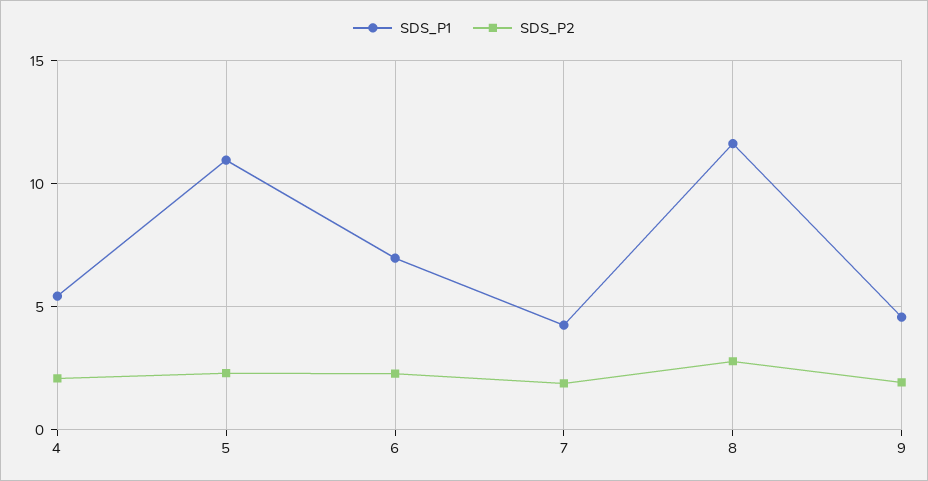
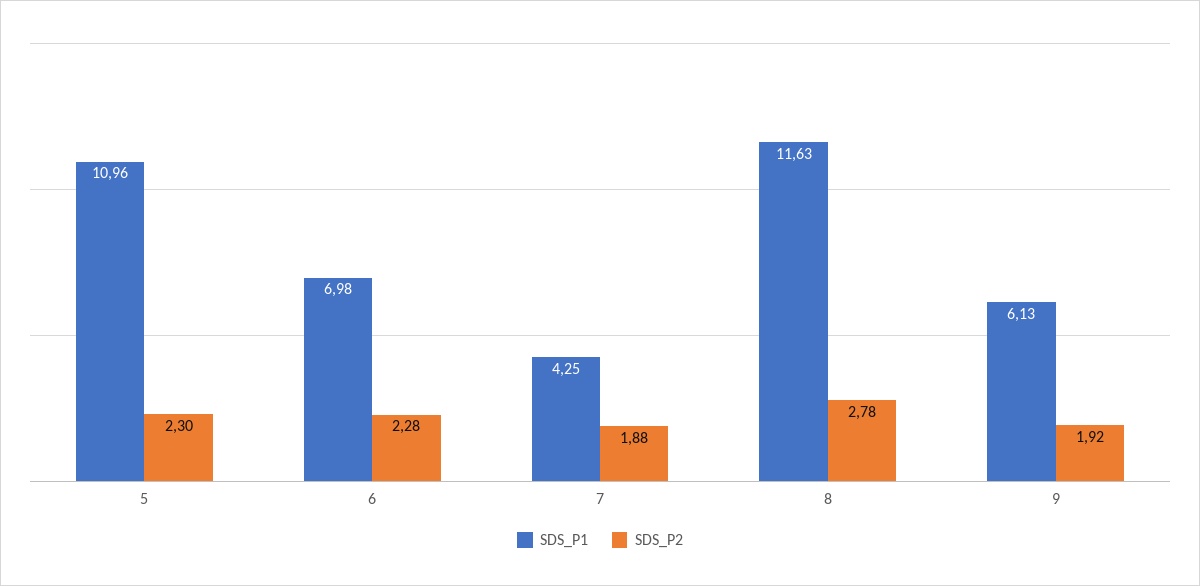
  {
    "SDS_P1": {
-     "4": 5.5,
      "5": 10.96,
      "6": 6.98,
      "7": 4.25,
      "8": 11.63,
-     "9": 4.5
+     "9": 6.13
    },
    "SDS_P2": {
-     "4": 2,
      "5": 2.3,
      "6": 2.28,
      "7": 1.88,
      "8": 2.78,
      "9": 1.92
    }
  }

